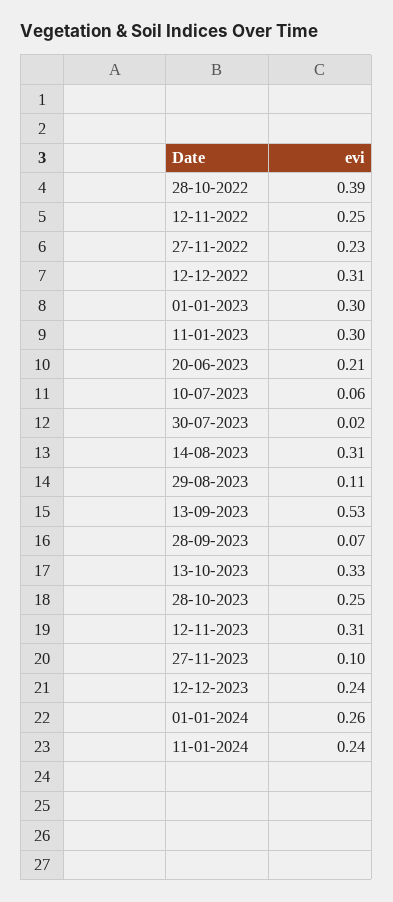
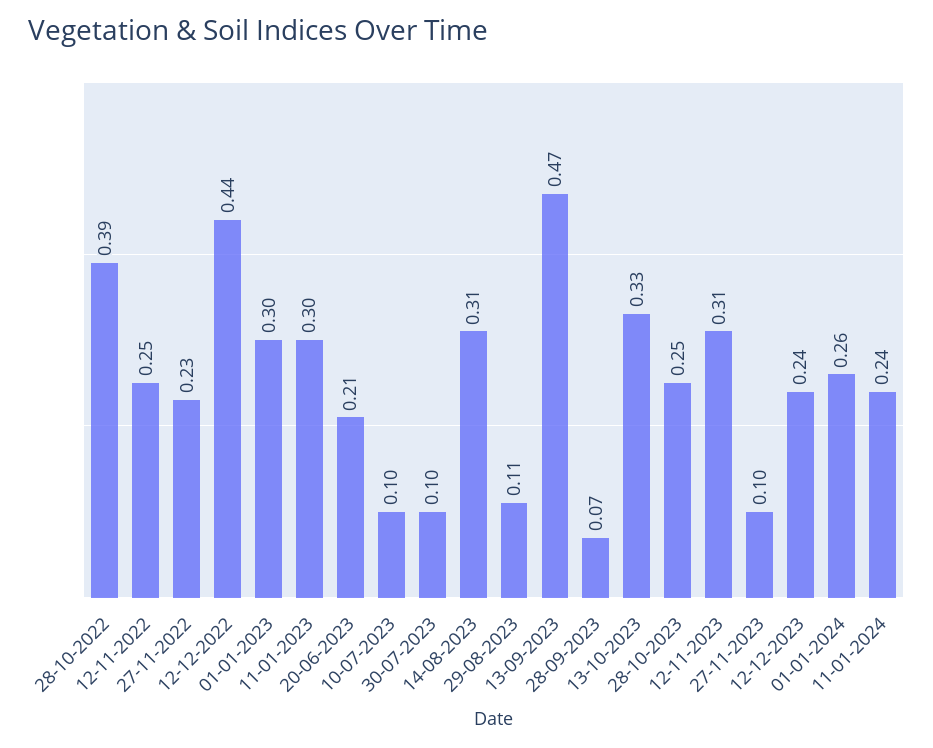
  {
    "28-10-2022": 0.39,
    "12-11-2022": 0.25,
    "27-11-2022": 0.23,
-   "12-12-2022": 0.31,
+   "12-12-2022": 0.44,
    "01-01-2023": 0.3,
    "11-01-2023": 0.3,
    "20-06-2023": 0.21,
-   "10-07-2023": 0.06,
+   "10-07-2023": 0.1,
-   "30-07-2023": 0.02,
+   "30-07-2023": 0.1,
    "14-08-2023": 0.31,
    "29-08-2023": 0.11,
-   "13-09-2023": 0.53,
+   "13-09-2023": 0.47,
    "28-09-2023": 0.07,
    "13-10-2023": 0.33,
    "28-10-2023": 0.25,
    "12-11-2023": 0.31,
    "27-11-2023": 0.1,
    "12-12-2023": 0.24,
    "01-01-2024": 0.26,
    "11-01-2024": 0.24
  }

